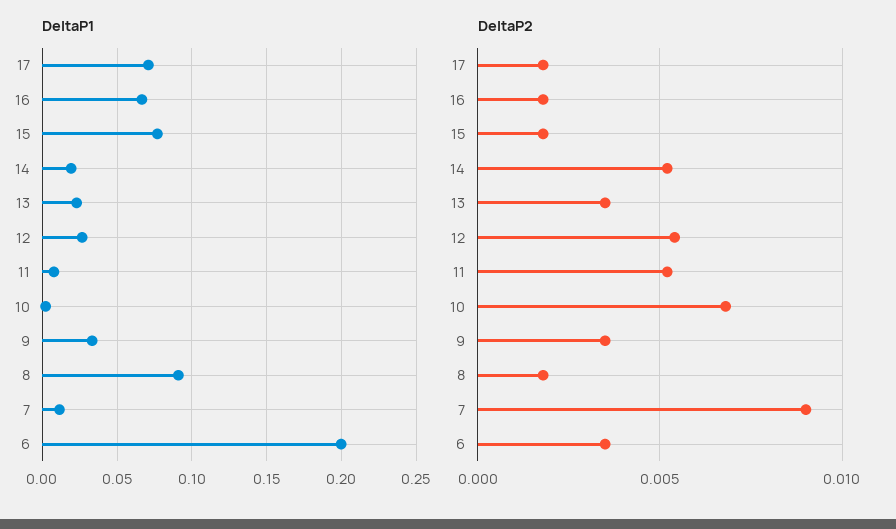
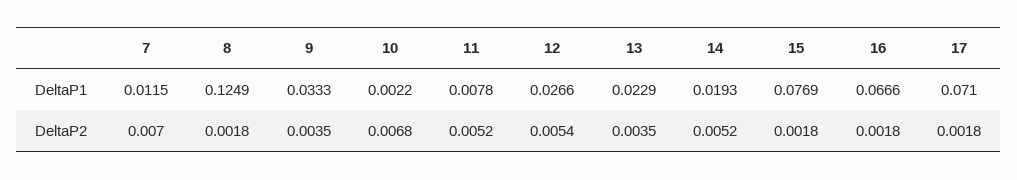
  {
    "DeltaP1": {
      "17": 0.071,
      "16": 0.0666,
      "15": 0.0769,
      "14": 0.0193,
      "13": 0.0229,
      "12": 0.0266,
      "11": 0.0078,
      "10": 0.0022,
      "9": 0.0333,
-     "8": 0.09,
+     "8": 0.1249,
-     "7": 0.0115,
+     "7": 0.0115
-     "6": 0.2
    },
    "DeltaP2": {
      "17": 0.0018,
      "16": 0.0018,
      "15": 0.0018,
      "14": 0.0052,
      "13": 0.0035,
      "12": 0.0054,
      "11": 0.0052,
      "10": 0.0068,
      "9": 0.0035,
      "8": 0.0018,
-     "7": 0.009,
+     "7": 0.007
-     "6": 0.0035
    }
  }

